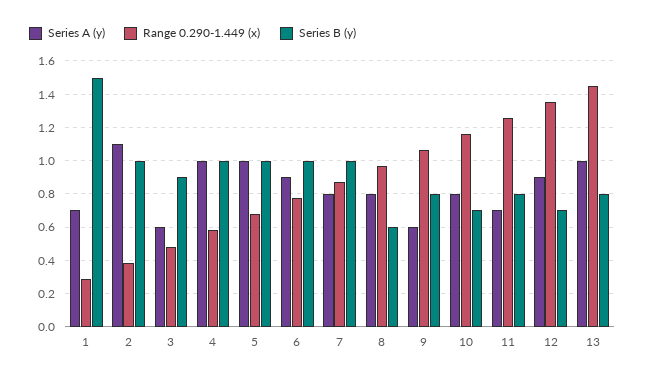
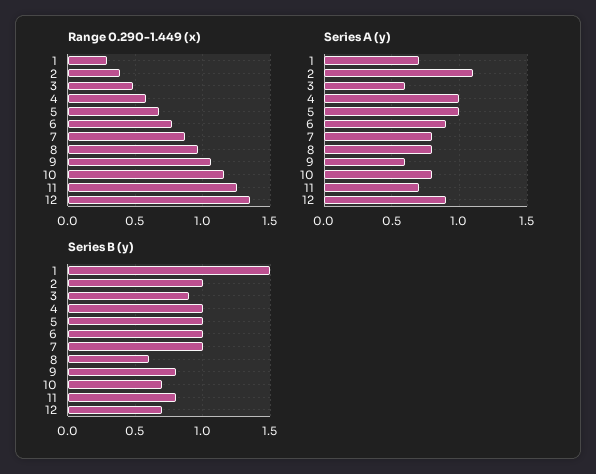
  {
    "Series A (y)": {
      "1": 0.7,
      "2": 1.1,
      "3": 0.6,
      "4": 1,
      "5": 1,
      "6": 0.9,
      "7": 0.8,
      "8": 0.8,
      "9": 0.6,
      "10": 0.8,
      "11": 0.7,
-     "12": 0.9,
+     "12": 0.9
-     "13": 1
    },
    "Range 0.290-1.449 (x)": {
      "1": 0.3,
      "2": 0.4,
      "3": 0.5,
      "4": 0.6,
      "5": 0.7,
      "6": 0.75,
      "7": 0.85,
      "8": 0.95,
      "9": 1.05,
      "10": 1.15,
      "11": 1.25,
-     "12": 1.35,
+     "12": 1.35
-     "13": 1.45
    },
    "Series B (y)": {
      "1": 1.5,
      "2": 1,
      "3": 0.9,
      "4": 1,
      "5": 1,
      "6": 1,
      "7": 1,
      "8": 0.6,
      "9": 0.8,
      "10": 0.7,
      "11": 0.8,
-     "12": 0.7,
+     "12": 0.7
-     "13": 0.8
    }
  }

